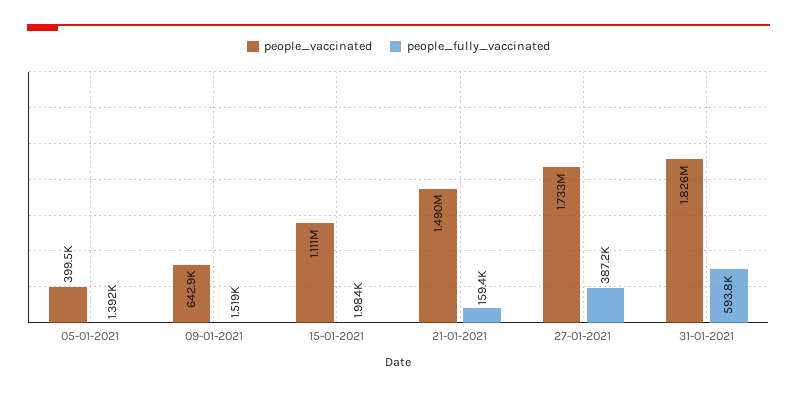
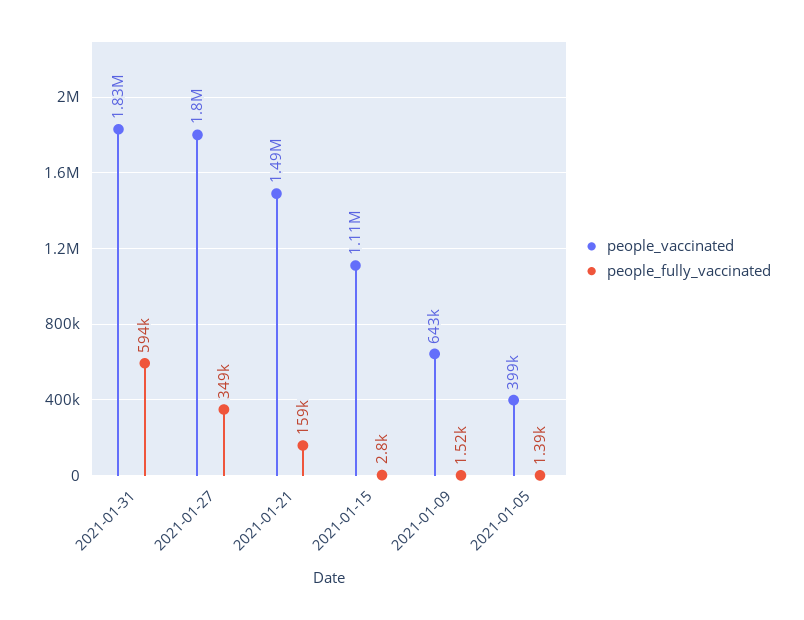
  {
    "people_vaccinated": {
      "05-01-2021": 399500,
      "09-01-2021": 642900,
      "15-01-2021": 1111000,
      "21-01-2021": 1490000,
-     "27-01-2021": 1733000,
+     "27-01-2021": 1800000,
      "31-01-2021": 1826000
    },
    "people_fully_vaccinated": {
      "05-01-2021": 1392,
      "09-01-2021": 1519,
-     "15-01-2021": 1984,
+     "15-01-2021": 2800,
      "21-01-2021": 159400,
-     "27-01-2021": 387200,
+     "27-01-2021": 349000,
      "31-01-2021": 593800
    }
  }

